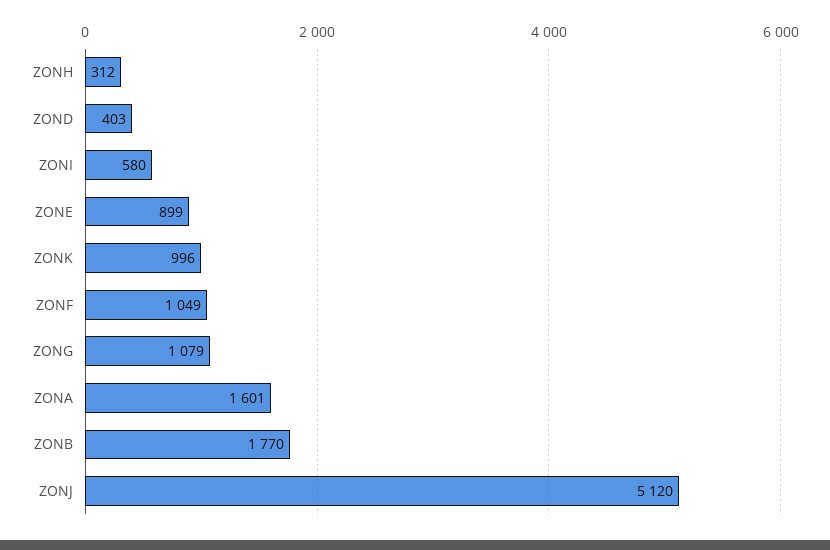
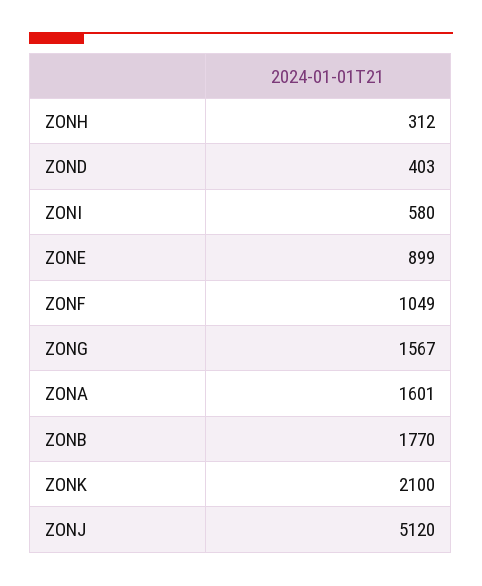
  {
    "ZONH": 312,
    "ZOND": 403,
    "ZONI": 580,
    "ZONE": 899,
-   "ZONK": 996,
+   "ZONK": 2100,
    "ZONF": 1049,
-   "ZONG": 1079,
+   "ZONG": 1567,
    "ZONA": 1601,
    "ZONB": 1770,
    "ZONJ": 5120
  }

